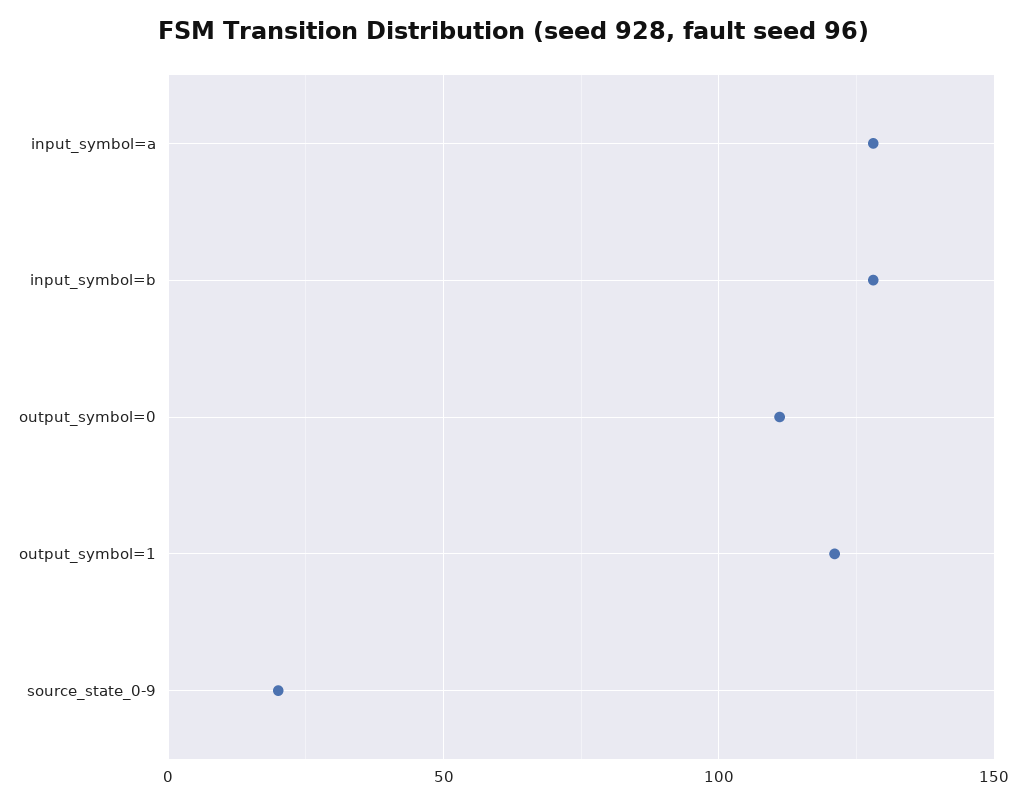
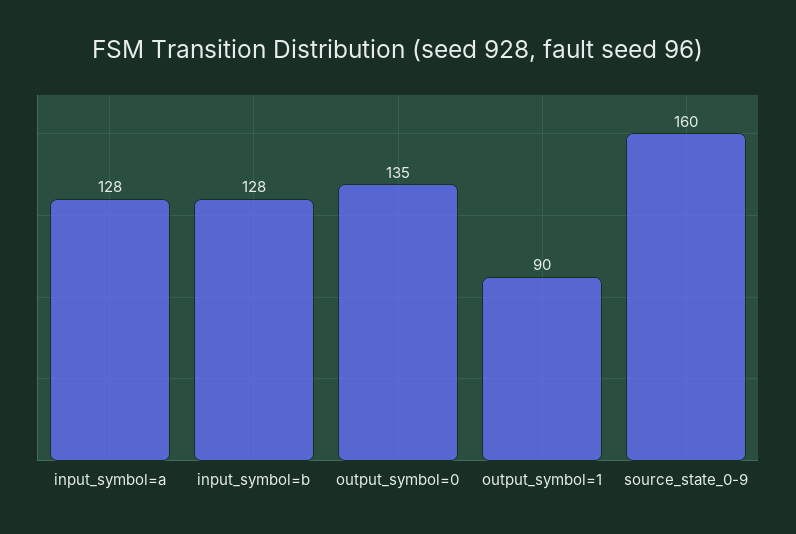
  {
    "input_symbol=a": 128,
    "input_symbol=b": 128,
-   "output_symbol=0": 110,
+   "output_symbol=0": 135,
-   "output_symbol=1": 120,
+   "output_symbol=1": 90,
-   "source_state_0-9": 20
+   "source_state_0-9": 160
  }

